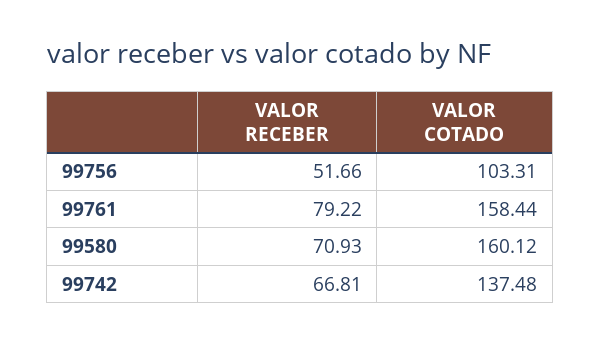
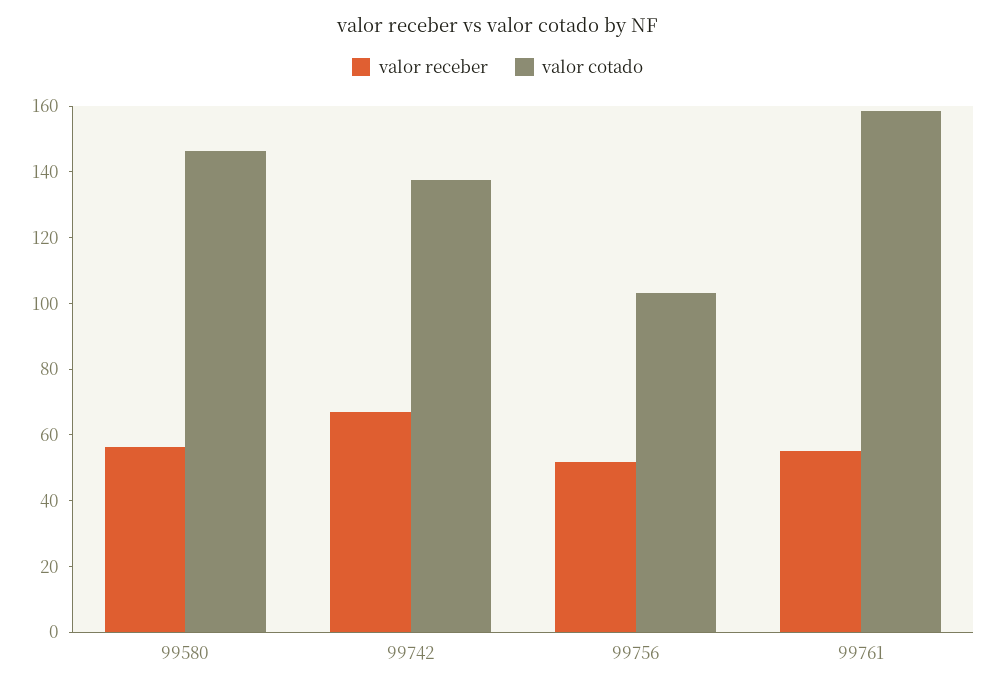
  {
    "VALOR RECEBER": {
      "99756": 51.66,
-     "99761": 79.22,
+     "99761": 55,
-     "99580": 70.93,
+     "99580": 55,
      "99742": 66.81
    },
    "VALOR COTADO": {
      "99756": 103.31,
      "99761": 158.44,
-     "99580": 160.12,
+     "99580": 145,
      "99742": 137.48
    }
  }

